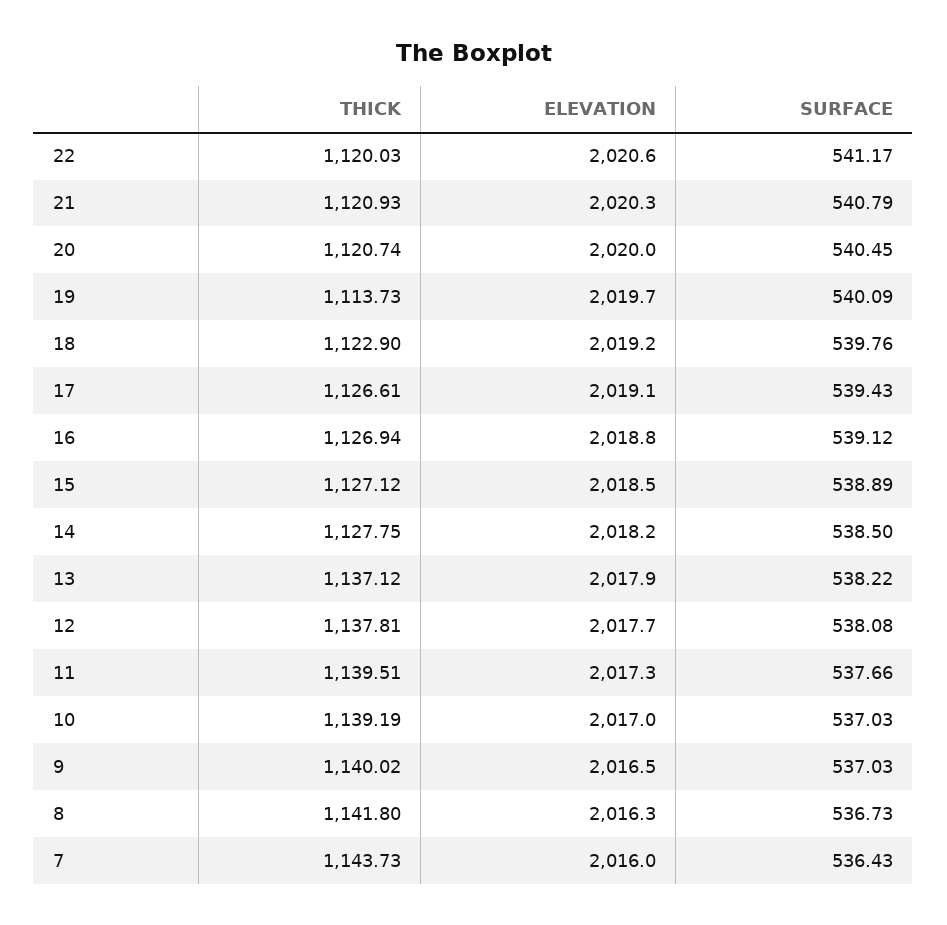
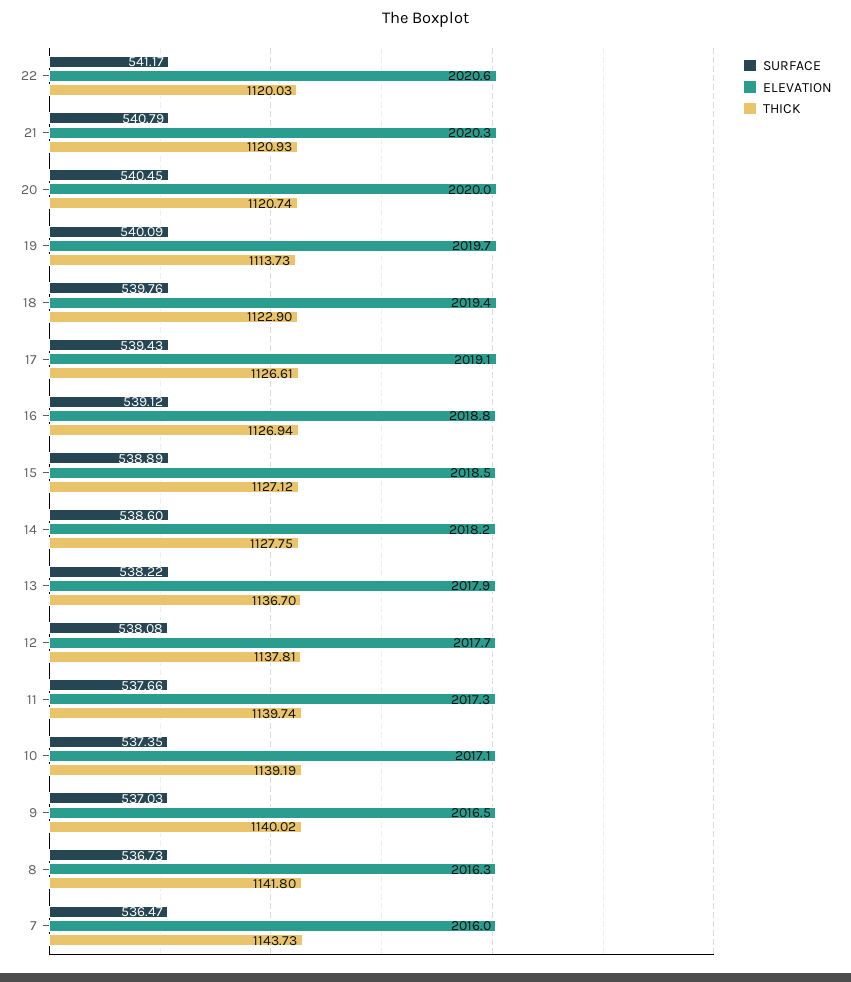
  {
    "THICK": {
      "22": 1120.03,
      "21": 1120.93,
      "20": 1120.74,
      "19": 1113.73,
      "18": 1122.9,
      "17": 1126.61,
      "16": 1126.94,
      "15": 1127.12,
      "14": 1127.75,
-     "13": 1137.12,
+     "13": 1136.7,
      "12": 1137.81,
-     "11": 1139.51,
+     "11": 1139.74,
      "10": 1139.19,
      "9": 1140.02,
      "8": 1141.8,
      "7": 1143.73
    },
    "ELEVATION": {
      "22": 2020.6,
      "21": 2020.3,
      "20": 2020,
      "19": 2019.7,
-     "18": 2019.2,
+     "18": 2019.4,
      "17": 2019.1,
      "16": 2018.8,
      "15": 2018.5,
      "14": 2018.2,
      "13": 2017.9,
      "12": 2017.7,
      "11": 2017.3,
-     "10": 2017,
+     "10": 2017.1,
      "9": 2016.5,
      "8": 2016.3,
      "7": 2016
    },
    "SURFACE": {
      "22": 541.17,
      "21": 540.79,
      "20": 540.45,
      "19": 540.09,
      "18": 539.76,
      "17": 539.43,
      "16": 539.12,
      "15": 538.89,
-     "14": 538.5,
+     "14": 538.6,
      "13": 538.22,
      "12": 538.08,
      "11": 537.66,
-     "10": 537.03,
+     "10": 537.35,
      "9": 537.03,
      "8": 536.73,
-     "7": 536.43
+     "7": 536.47
    }
  }

